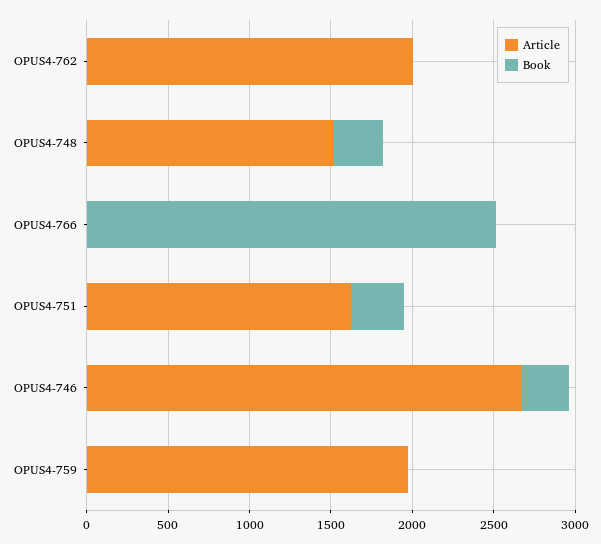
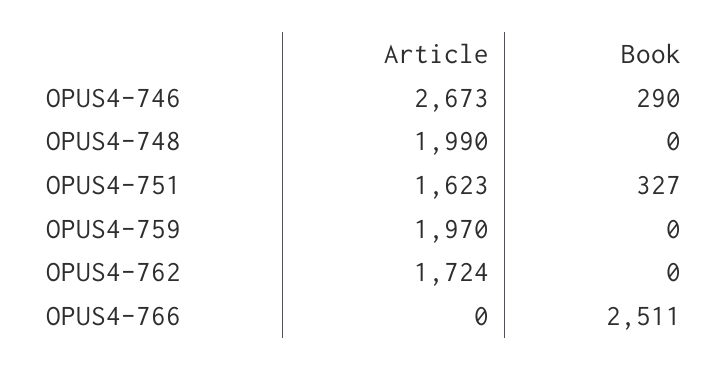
  {
    "Article": {
-     "OPUS4-762": 2000,
+     "OPUS4-762": 1724,
-     "OPUS4-748": 1500,
+     "OPUS4-748": 1990,
      "OPUS4-766": 0,
      "OPUS4-751": 1623,
      "OPUS4-746": 2673,
      "OPUS4-759": 1970
    },
    "Book": {
      "OPUS4-762": 0,
-     "OPUS4-748": 300,
+     "OPUS4-748": 0,
      "OPUS4-766": 2511,
      "OPUS4-751": 327,
      "OPUS4-746": 290,
      "OPUS4-759": 0
    }
  }

